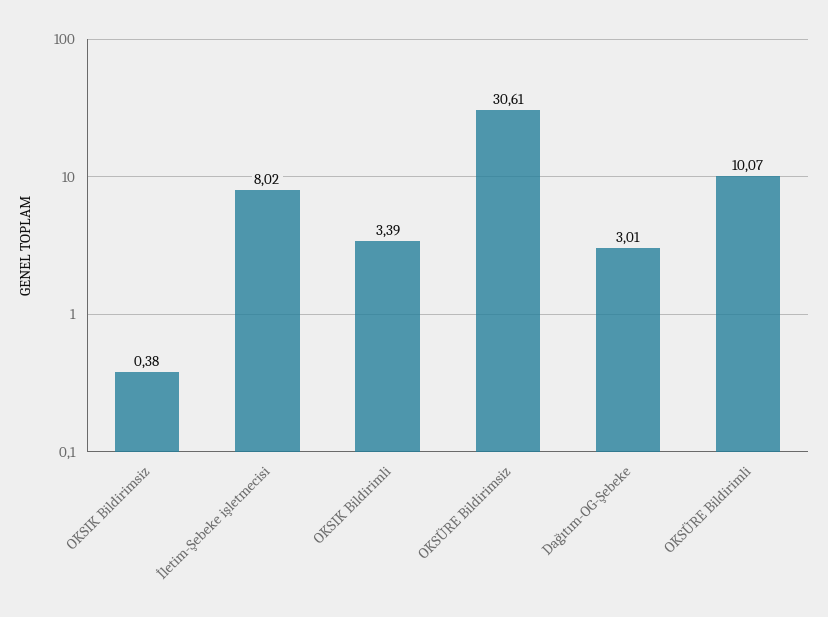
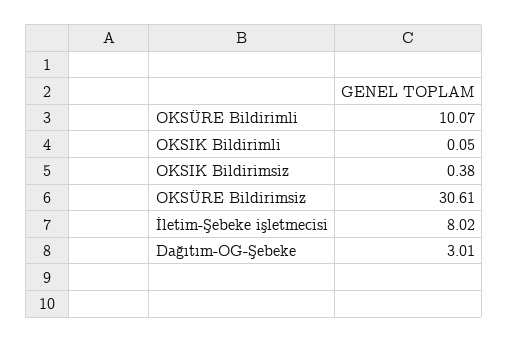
  {
    "OKSIK Bildirimsiz": 0.38,
    "İletim-Şebeke işletmecisi": 8.02,
-   "OKSIK Bildirimli": 3.39,
+   "OKSIK Bildirimli": 0.05,
    "OKSÜRE Bildirimsiz": 30.61,
    "Dağıtım-OG-Şebeke": 3.01,
    "OKSÜRE Bildirimli": 10.07
  }

